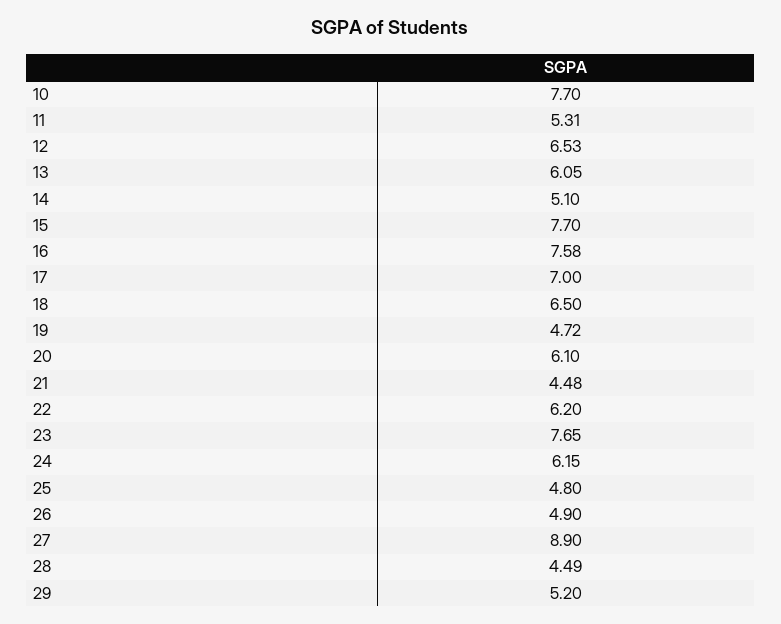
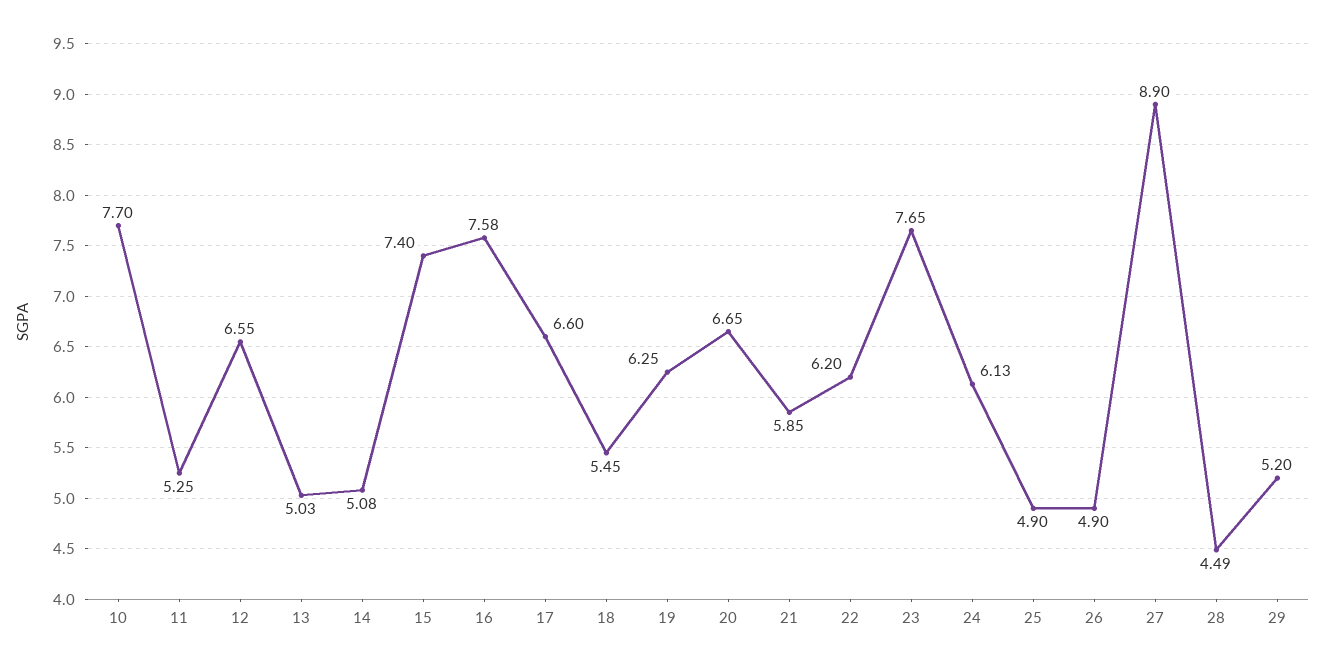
  {
    "10": 7.7,
-   "11": 5.31,
+   "11": 5.25,
-   "12": 6.53,
+   "12": 6.55,
-   "13": 6.05,
+   "13": 5.03,
-   "14": 5.1,
+   "14": 5.08,
-   "15": 7.7,
+   "15": 7.4,
    "16": 7.58,
-   "17": 7,
+   "17": 6.6,
-   "18": 6.5,
+   "18": 5.45,
-   "19": 4.72,
+   "19": 6.25,
-   "20": 6.1,
+   "20": 6.65,
-   "21": 4.48,
+   "21": 5.85,
    "22": 6.2,
    "23": 7.65,
-   "24": 6.15,
+   "24": 6.13,
-   "25": 4.8,
+   "25": 4.9,
    "26": 4.9,
    "27": 8.9,
    "28": 4.49,
    "29": 5.2
  }

